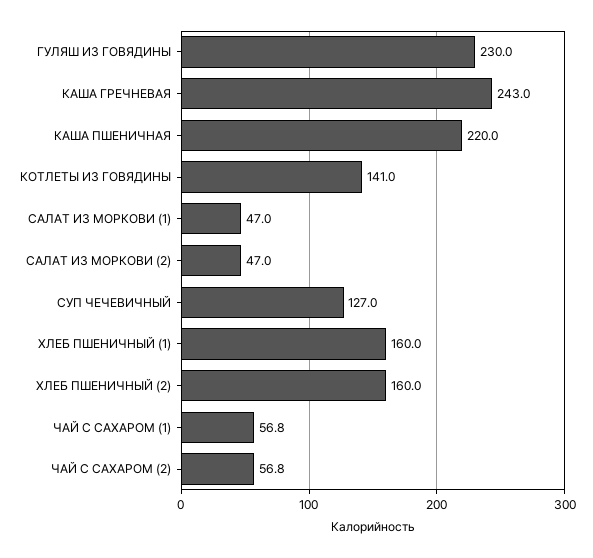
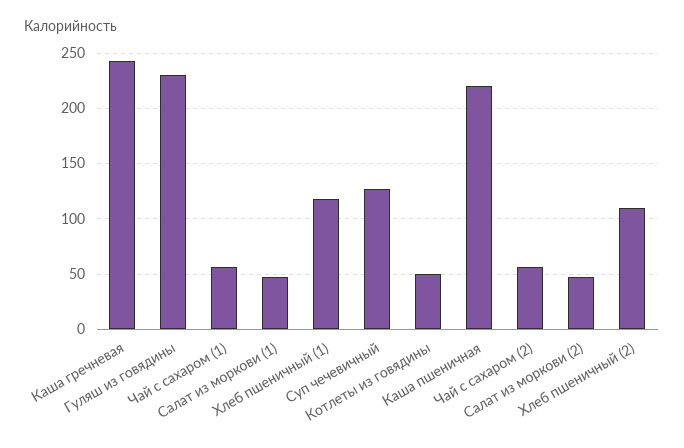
  {
    "ГУЛЯШ ИЗ ГОВЯДИНЫ": 230,
    "КАША ГРЕЧНЕВАЯ": 243,
    "КАША ПШЕНИЧНАЯ": 220,
-   "КОТЛЕТЫ ИЗ ГОВЯДИНЫ": 141,
+   "КОТЛЕТЫ ИЗ ГОВЯДИНЫ": 50,
    "САЛАТ ИЗ МОРКОВИ (1)": 47,
    "САЛАТ ИЗ МОРКОВИ (2)": 47,
    "СУП ЧЕЧЕВИЧНЫЙ": 127,
-   "ХЛЕБ ПШЕНИЧНЫЙ (1)": 160,
+   "ХЛЕБ ПШЕНИЧНЫЙ (1)": 120,
-   "ХЛЕБ ПШЕНИЧНЫЙ (2)": 160,
+   "ХЛЕБ ПШЕНИЧНЫЙ (2)": 110,
    "ЧАЙ С САХАРОМ (1)": 56.8,
    "ЧАЙ С САХАРОМ (2)": 56.8
  }

